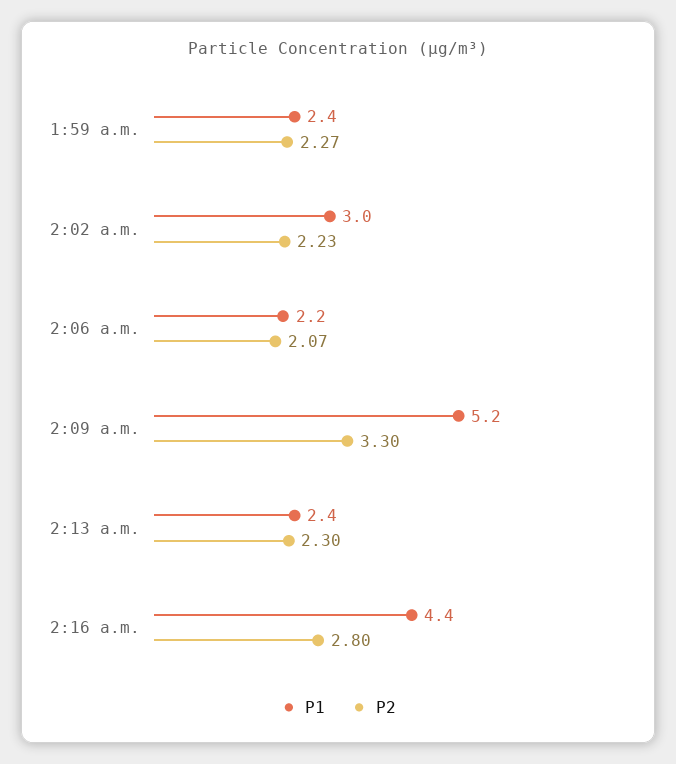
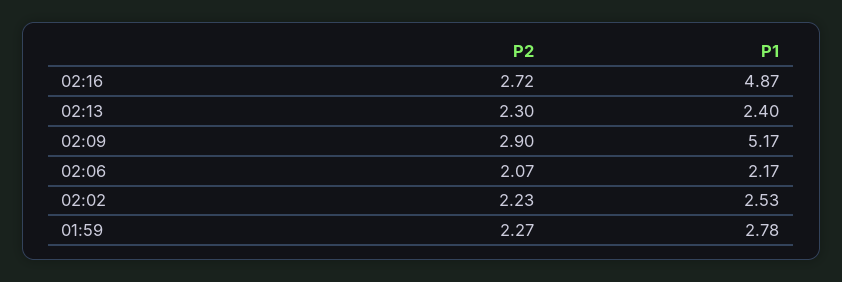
  {
    "P1": {
-     "1:59 a.m.": 2.4,
+     "1:59 a.m.": 2.78,
-     "2:02 a.m.": 3,
+     "2:02 a.m.": 2.53,
      "2:06 a.m.": 2.17,
      "2:09 a.m.": 5.17,
      "2:13 a.m.": 2.4,
-     "2:16 a.m.": 4.4
+     "2:16 a.m.": 4.87
    },
    "P2": {
      "1:59 a.m.": 2.27,
      "2:02 a.m.": 2.23,
      "2:06 a.m.": 2.07,
-     "2:09 a.m.": 3.3,
+     "2:09 a.m.": 2.9,
      "2:13 a.m.": 2.3,
-     "2:16 a.m.": 2.8
+     "2:16 a.m.": 2.72
    }
  }

